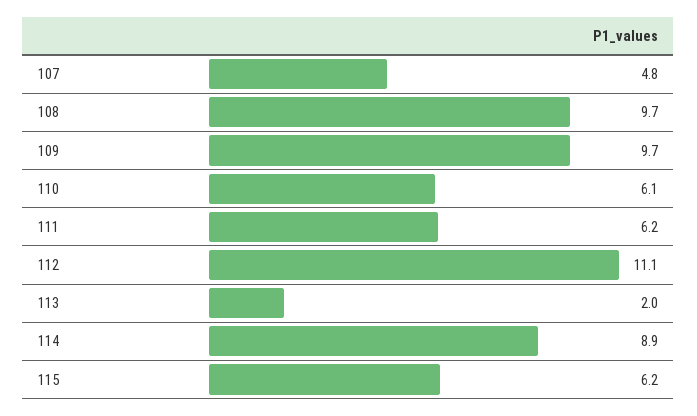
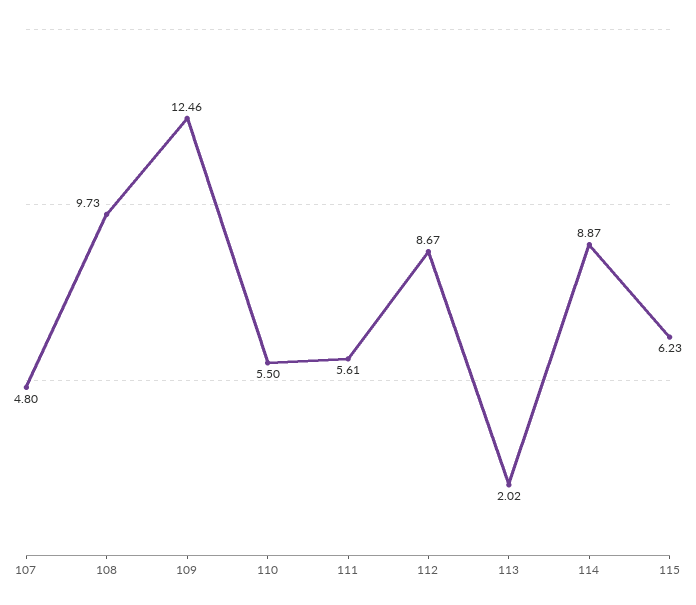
  {
    "107": 4.8,
    "108": 9.73,
-   "109": 9.7,
+   "109": 12.46,
-   "110": 6.1,
+   "110": 5.5,
-   "111": 6.2,
+   "111": 5.61,
-   "112": 11.1,
+   "112": 8.67,
    "113": 2.02,
    "114": 8.87,
    "115": 6.23
  }

